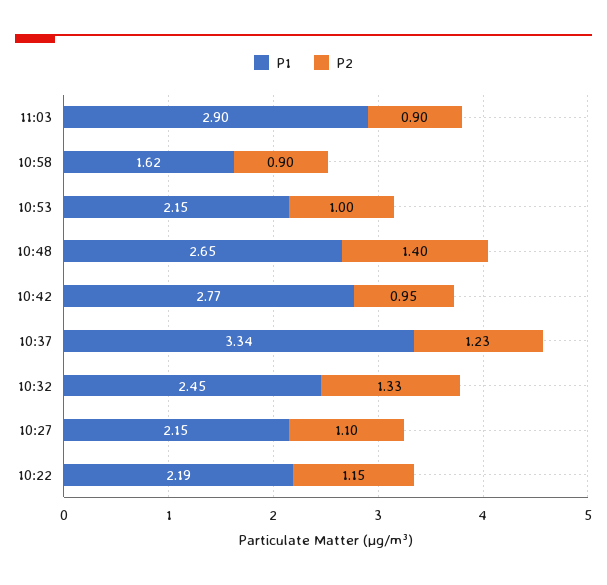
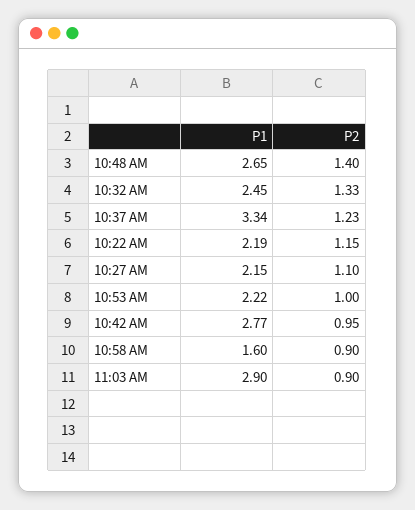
  {
    "P1": {
      "11:03": 2.9,
-     "10:58": 1.62,
+     "10:58": 1.6,
-     "10:53": 2.15,
+     "10:53": 2.22,
      "10:48": 2.65,
      "10:42": 2.77,
      "10:37": 3.34,
      "10:32": 2.45,
      "10:27": 2.15,
      "10:22": 2.19
    },
    "P2": {
      "11:03": 0.9,
      "10:58": 0.9,
      "10:53": 1,
      "10:48": 1.4,
      "10:42": 0.95,
      "10:37": 1.23,
      "10:32": 1.33,
      "10:27": 1.1,
      "10:22": 1.15
    }
  }

